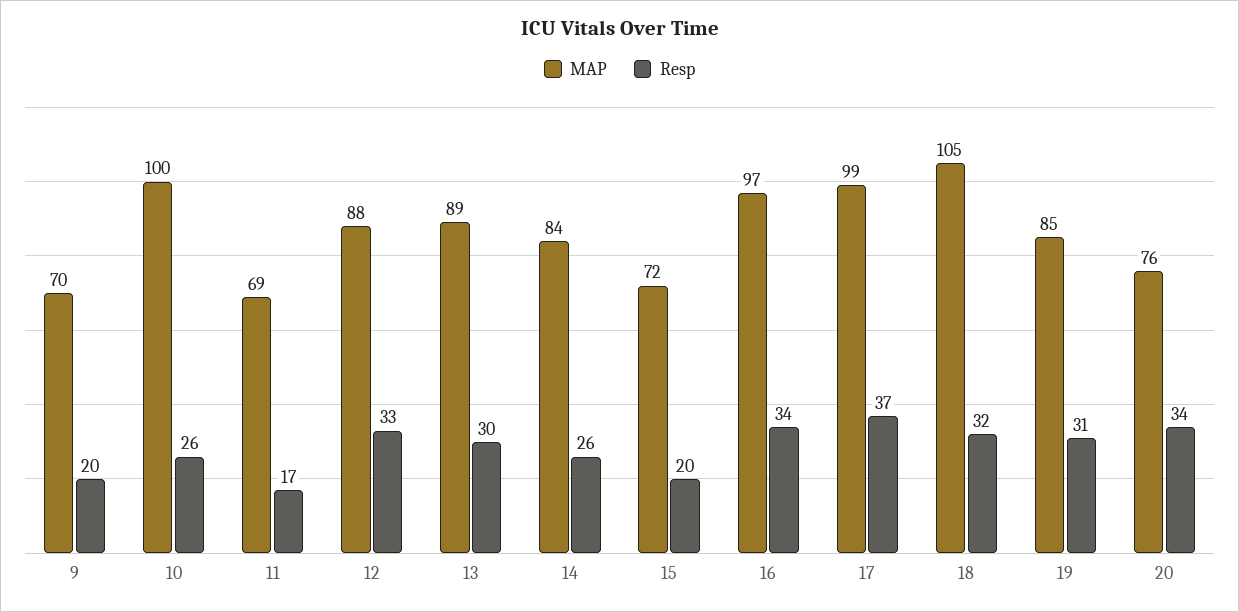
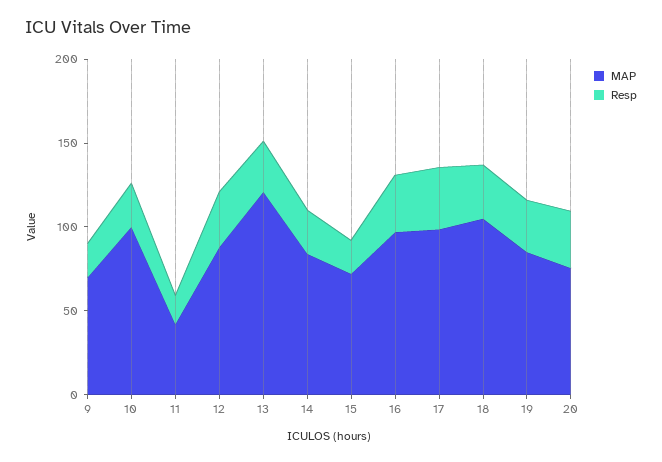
  {
    "MAP": {
      "9": 70,
      "10": 100,
-     "11": 69,
+     "11": 40,
      "12": 88,
-     "13": 89,
+     "13": 120,
      "14": 84,
      "15": 72,
      "16": 97,
      "17": 99,
      "18": 105,
      "19": 85,
      "20": 76
    },
    "Resp": {
      "9": 20,
      "10": 26,
      "11": 17,
      "12": 33,
      "13": 30,
      "14": 26,
      "15": 20,
      "16": 34,
      "17": 37,
      "18": 32,
      "19": 31,
      "20": 34
    }
  }

